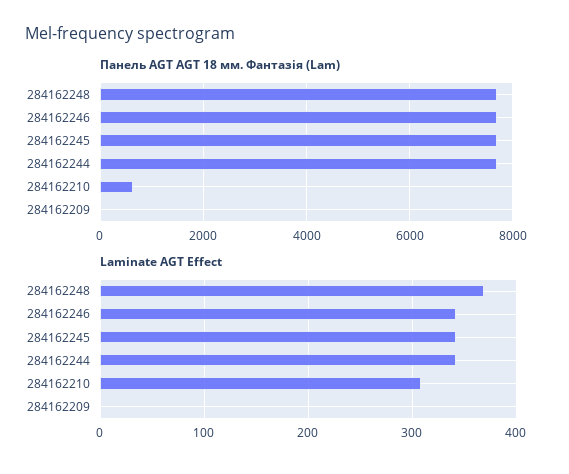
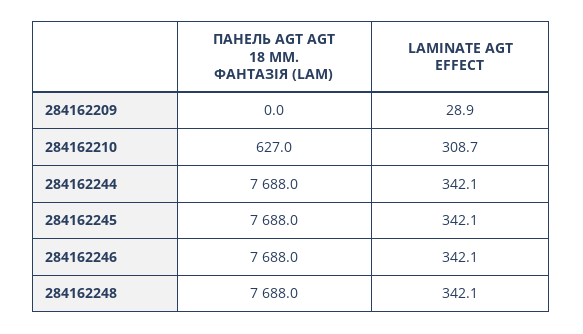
  {
    "Панель AGT AGT 18 мм. Фантазія (Lam)": {
      "284162248": 7688,
      "284162246": 7688,
      "284162245": 7688,
      "284162244": 7688,
      "284162210": 627,
      "284162209": 0
    },
    "Laminate AGT Effect": {
-     "284162248": 370,
+     "284162248": 342.1,
      "284162246": 342.1,
      "284162245": 342.1,
      "284162244": 342.1,
      "284162210": 308.7,
-     "284162209": 0
+     "284162209": 28.9
    }
  }

